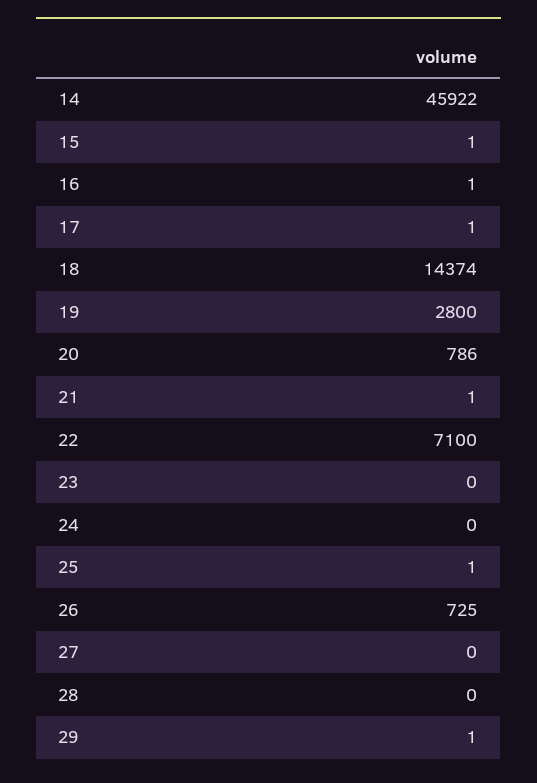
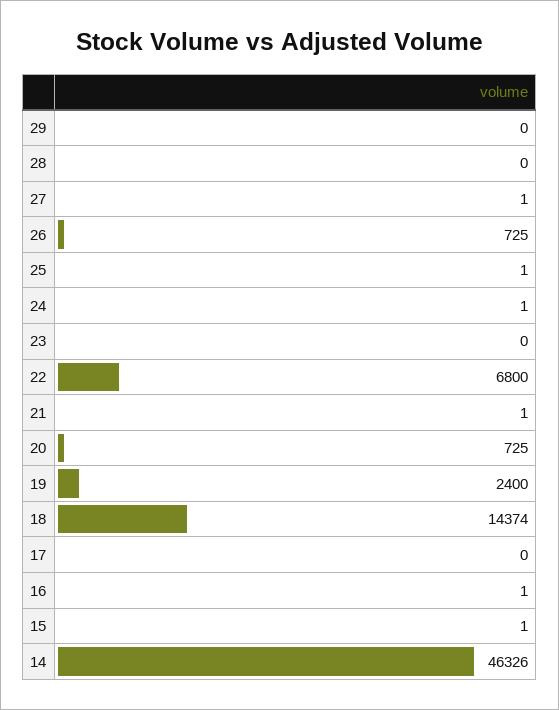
  {
-   "14": 45922,
+   "14": 46326,
    "15": 1,
    "16": 1,
-   "17": 1,
+   "17": 0,
    "18": 14374,
-   "19": 2800,
+   "19": 2400,
-   "20": 786,
+   "20": 725,
    "21": 1,
-   "22": 7100,
+   "22": 6800,
    "23": 0,
-   "24": 0,
+   "24": 1,
    "25": 1,
    "26": 725,
-   "27": 0,
+   "27": 1,
    "28": 0,
-   "29": 1
+   "29": 0
  }

